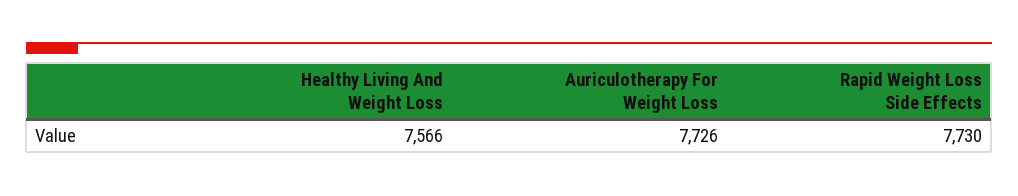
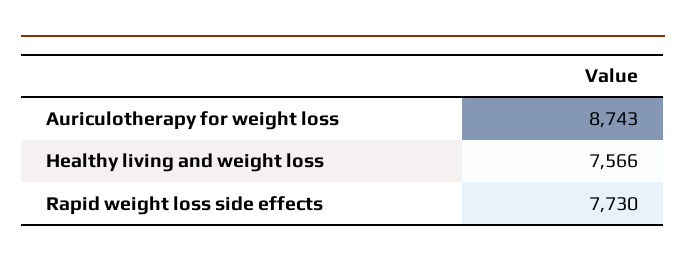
  {
    "Healthy Living And Weight Loss": 7566,
-   "Auriculotherapy For Weight Loss": 7726,
+   "Auriculotherapy For Weight Loss": 8743,
    "Rapid Weight Loss Side Effects": 7730
  }

